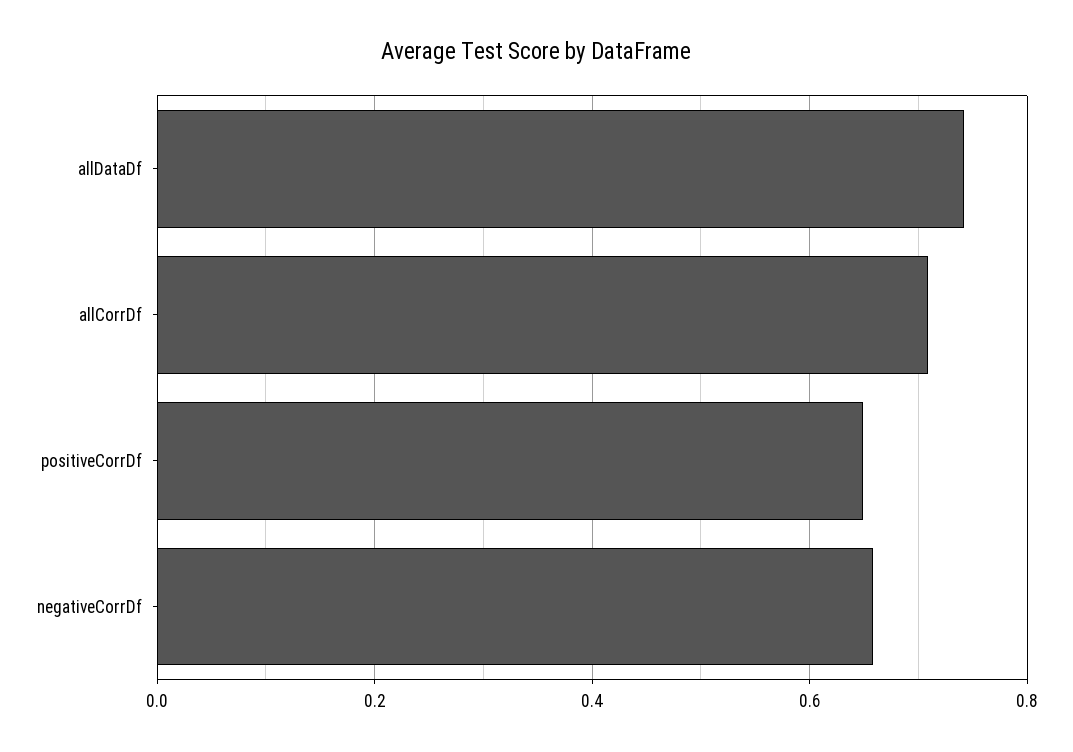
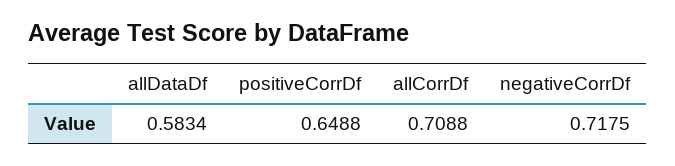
  {
-   "allDataDf": 0.74,
+   "allDataDf": 0.5834,
    "allCorrDf": 0.7088,
    "positiveCorrDf": 0.6488,
-   "negativeCorrDf": 0.66
+   "negativeCorrDf": 0.7175
  }

